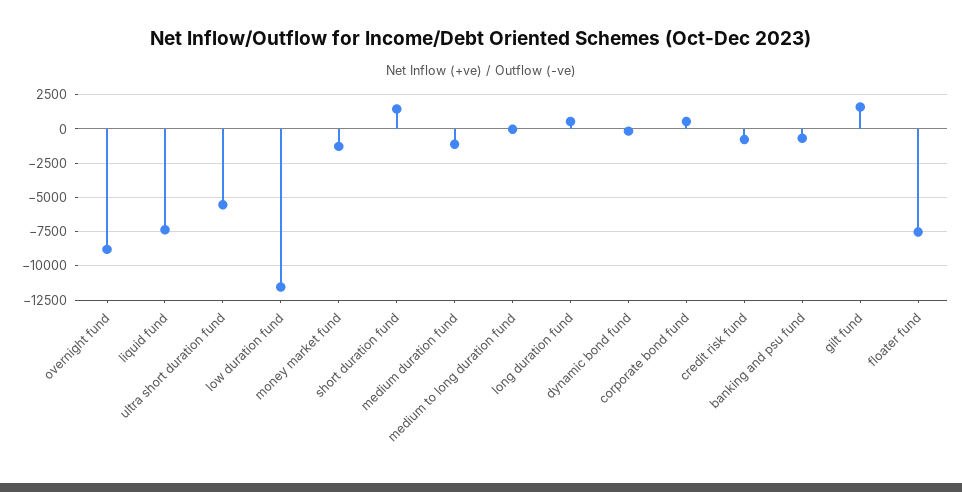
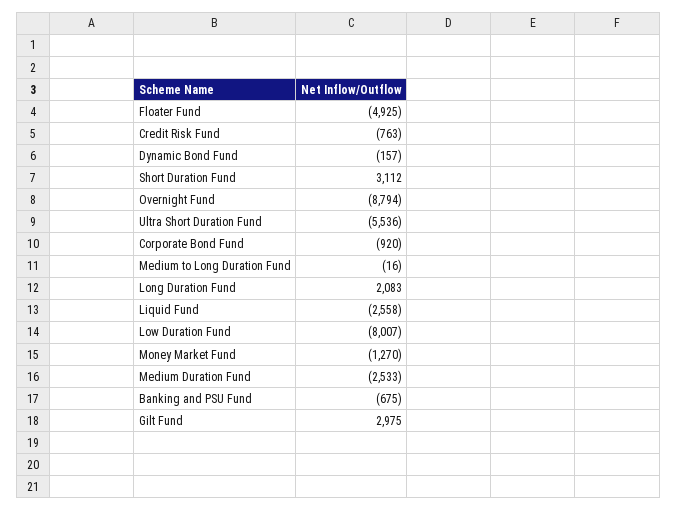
  {
    "overnight fund": -8794,
-   "liquid fund": -7500,
+   "liquid fund": -2558,
    "ultra short duration fund": -5536,
-   "low duration fund": -11500,
+   "low duration fund": -8007,
    "money market fund": -1270,
-   "short duration fund": 1500,
+   "short duration fund": 3112,
-   "medium duration fund": -1000,
+   "medium duration fund": -2533,
    "medium to long duration fund": -16,
-   "long duration fund": 500,
+   "long duration fund": 2083,
    "dynamic bond fund": -157,
-   "corporate bond fund": 500,
+   "corporate bond fund": -920,
    "credit risk fund": -763,
    "banking and psu fund": -675,
-   "gilt fund": 1500,
+   "gilt fund": 2975,
-   "floater fund": -7500
+   "floater fund": -4925
  }

